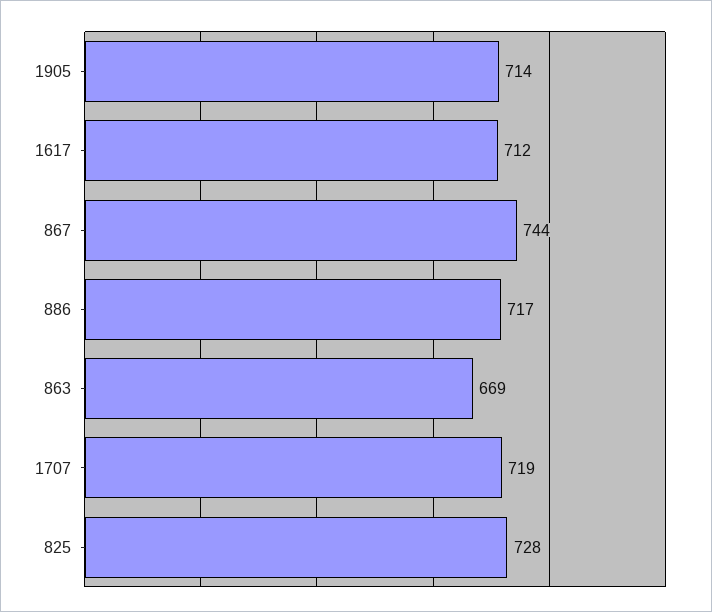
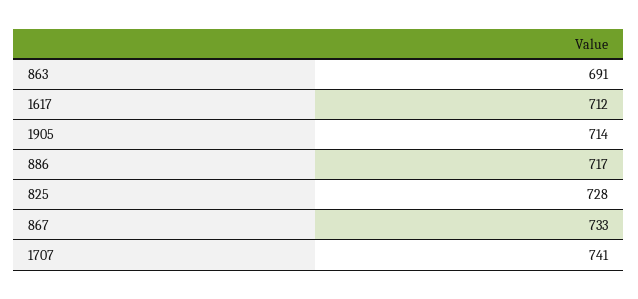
  {
    "1905": 714,
    "1617": 712,
-   "867": 744,
+   "867": 733,
    "886": 717,
-   "863": 669,
+   "863": 691,
-   "1707": 719,
+   "1707": 741,
    "825": 728
  }

